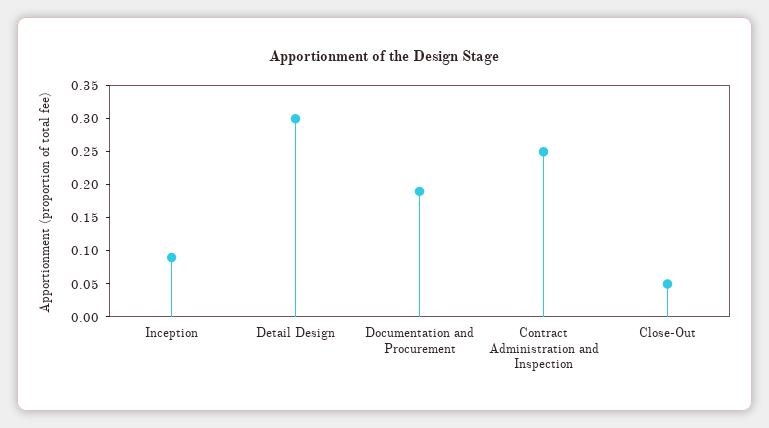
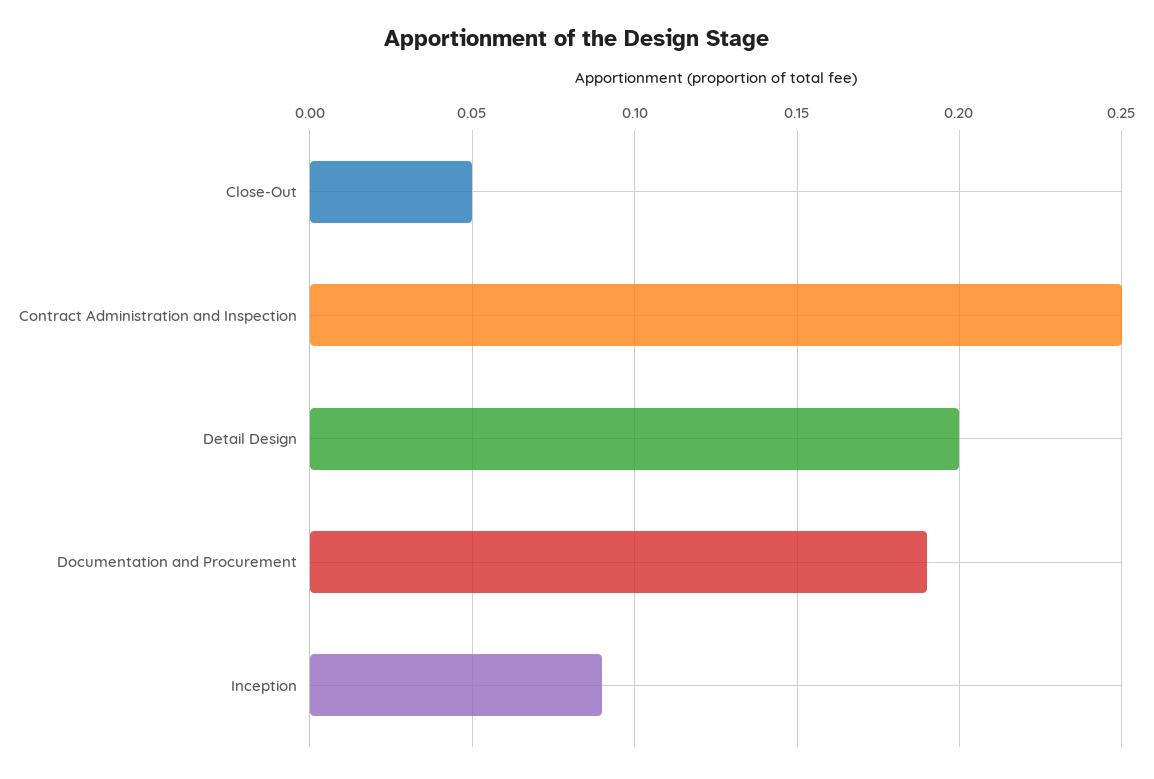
  {
    "Inception": 0.09,
-   "Detail Design": 0.3,
+   "Detail Design": 0.2,
    "Documentation and Procurement": 0.19,
    "Contract Administration and Inspection": 0.25,
    "Close-Out": 0.05
  }

